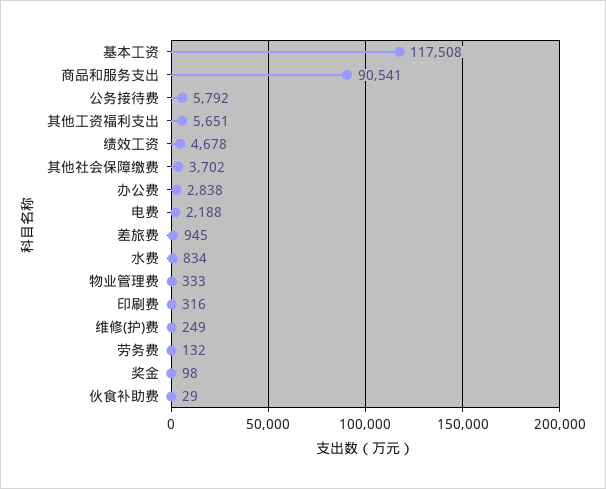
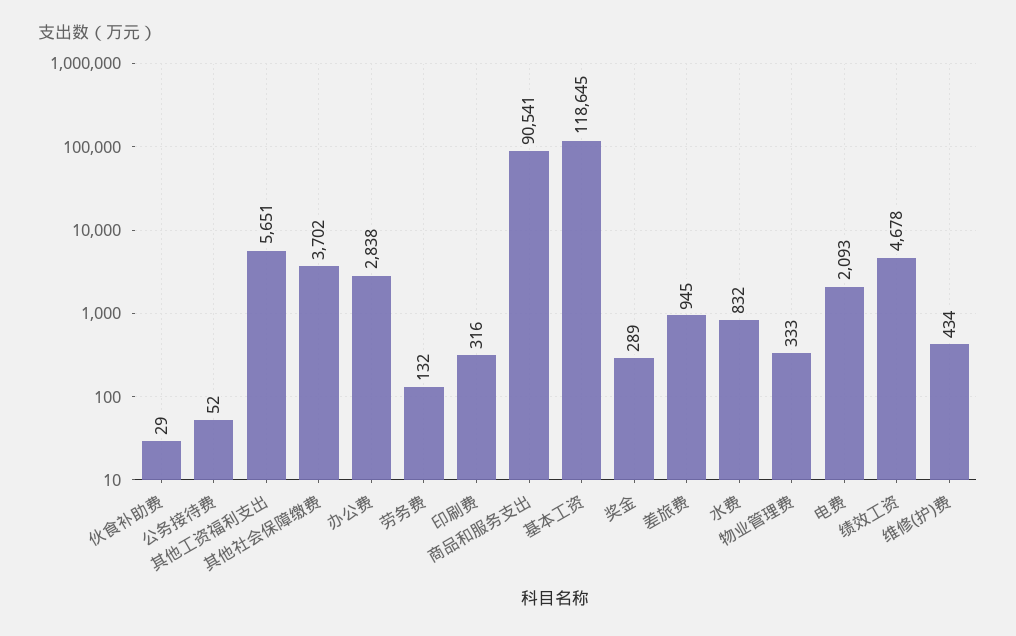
  {
-   "基本工资": 117508,
+   "基本工资": 118645,
    "商品和服务支出": 90541,
-   "公务接待费": 5792,
+   "公务接待费": 52,
    "其他工资福利支出": 5651,
    "绩效工资": 4678,
    "其他社会保障缴费": 3702,
    "办公费": 2838,
-   "电费": 2188,
+   "电费": 2093,
    "差旅费": 945,
-   "水费": 834,
+   "水费": 832,
    "物业管理费": 333,
    "印刷费": 316,
-   "维修(护)费": 249,
+   "维修(护)费": 434,
    "劳务费": 132,
-   "奖金": 98,
+   "奖金": 289,
    "伙食补助费": 29
  }

